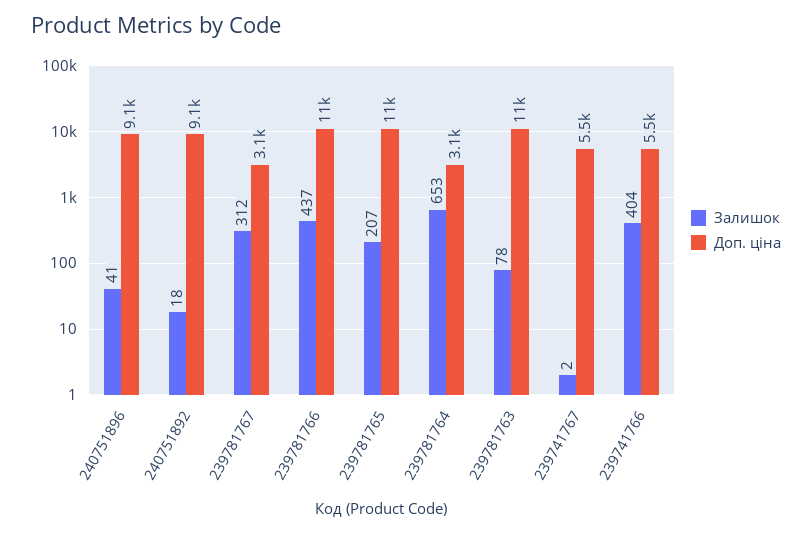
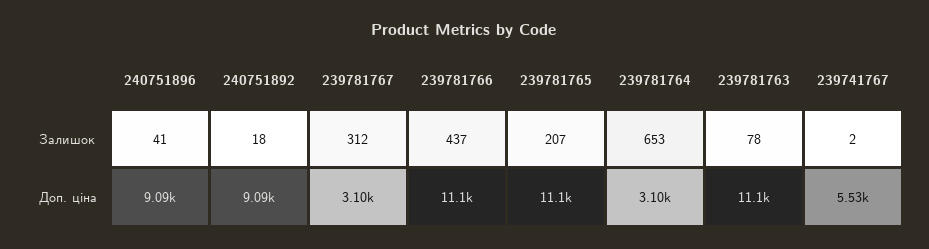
  {
    "Залишок": {
      "240751896": 41,
      "240751892": 18,
      "239781767": 312,
      "239781766": 437,
      "239781765": 207,
      "239781764": 653,
      "239781763": 78,
-     "239741767": 2,
+     "239741767": 2
-     "239741766": 404
    },
    "Доп. ціна": {
      "240751896": 9090,
      "240751892": 9090,
      "239781767": 3100,
      "239781766": 11100,
      "239781765": 11100,
      "239781764": 3100,
      "239781763": 11100,
-     "239741767": 5530,
+     "239741767": 5530
-     "239741766": 5500
    }
  }

